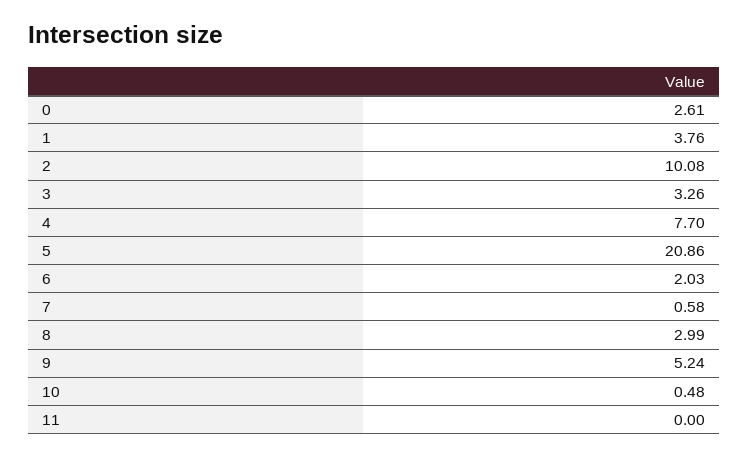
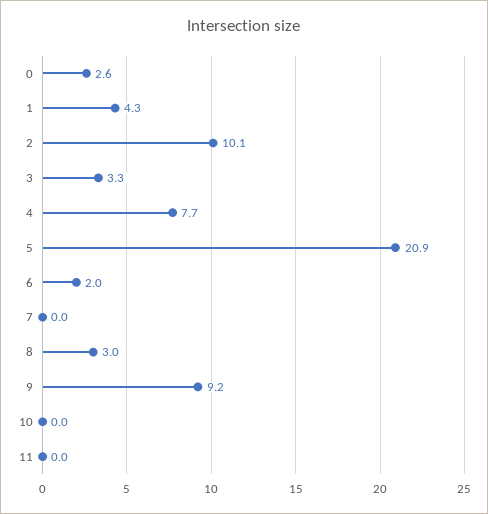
  {
    "0": 2.61,
-   "1": 3.76,
+   "1": 4.3,
    "2": 10.08,
    "3": 3.26,
    "4": 7.7,
    "5": 20.86,
    "6": 2.03,
-   "7": 0.58,
+   "7": 0,
    "8": 2.99,
-   "9": 5.24,
+   "9": 9.2,
-   "10": 0.48,
+   "10": 0,
    "11": 0
  }

